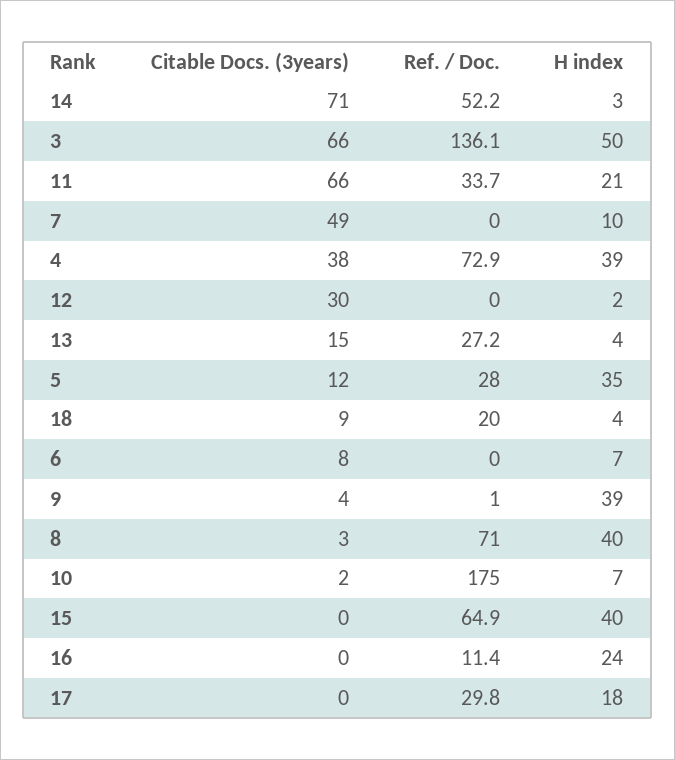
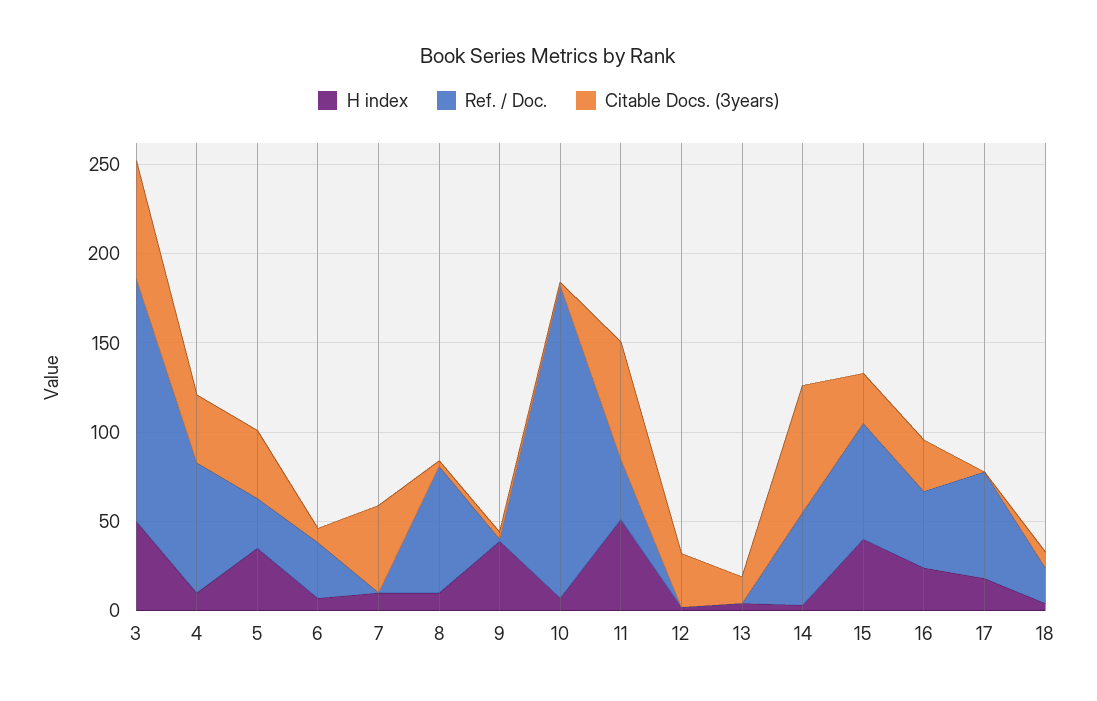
  {
    "Citable Docs. (3years)": {
      "14": 71,
      "3": 66,
      "11": 66,
      "7": 49,
      "4": 38,
      "12": 30,
      "13": 15,
-     "5": 12,
+     "5": 40,
      "18": 9,
      "6": 8,
      "9": 4,
      "8": 3,
      "10": 2,
-     "15": 0,
+     "15": 30,
-     "16": 0,
+     "16": 30,
      "17": 0
    },
    "Ref. / Doc.": {
      "14": 52.2,
      "3": 136.1,
      "11": 33.7,
      "7": 0,
      "4": 72.9,
      "12": 0,
-     "13": 27.2,
+     "13": 0,
      "5": 28,
      "18": 20,
-     "6": 0,
+     "6": 30,
      "9": 1,
      "8": 71,
      "10": 175,
      "15": 64.9,
-     "16": 11.4,
+     "16": 40,
-     "17": 29.8
+     "17": 60
    },
    "H index": {
      "14": 3,
      "3": 50,
-     "11": 21,
+     "11": 50,
      "7": 10,
-     "4": 39,
+     "4": 10,
      "12": 2,
      "13": 4,
      "5": 35,
      "18": 4,
      "6": 7,
      "9": 39,
-     "8": 40,
+     "8": 10,
      "10": 7,
      "15": 40,
      "16": 24,
      "17": 18
    }
  }

